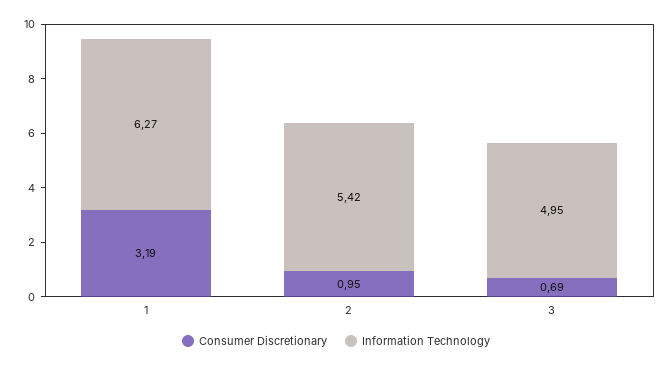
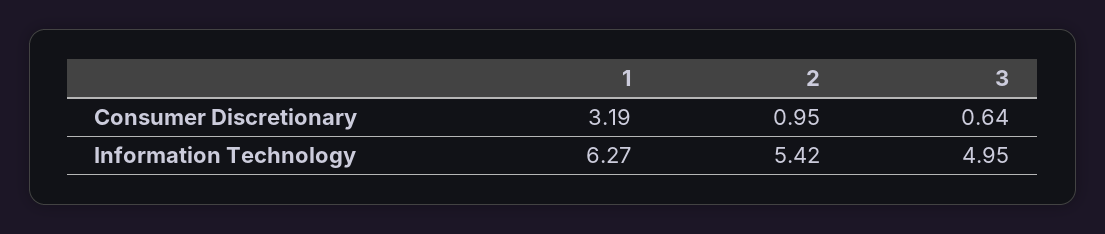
  {
    "Consumer Discretionary": {
      "1": 3.19,
      "2": 0.95,
-     "3": 0.69
+     "3": 0.64
    },
    "Information Technology": {
      "1": 6.27,
      "2": 5.42,
      "3": 4.95
    }
  }

